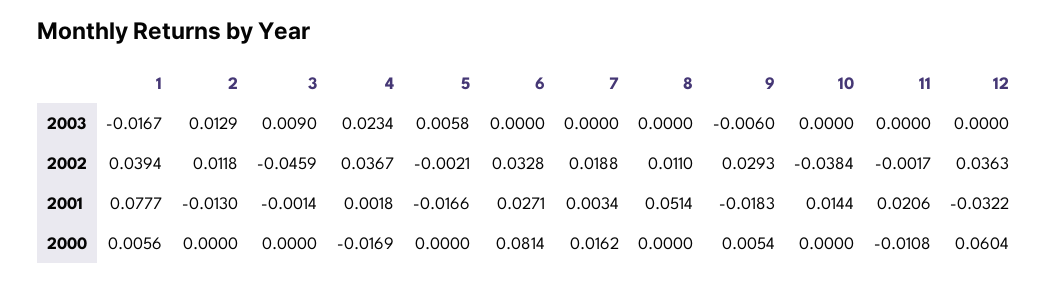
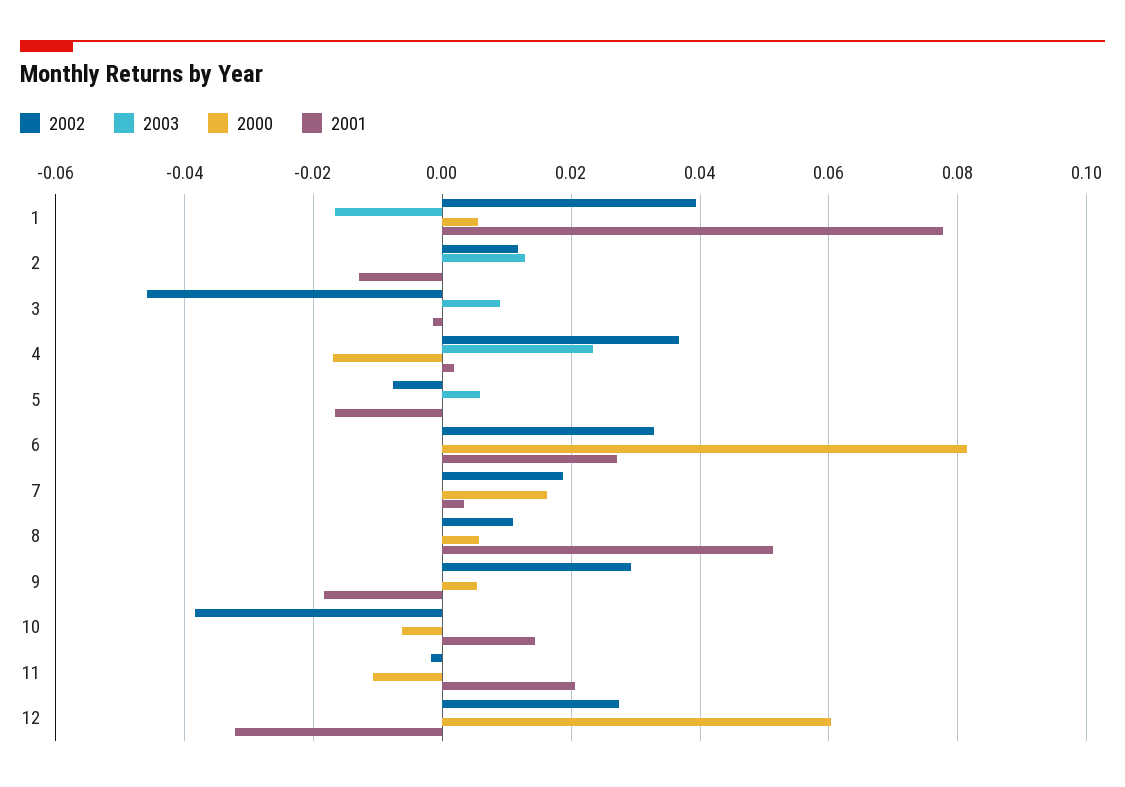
  {
    "2003": {
      "1": -0.0167,
      "2": 0.0129,
      "3": 0.009,
      "4": 0.0234,
      "5": 0.0058,
      "6": 0,
      "7": 0,
      "8": 0,
-     "9": -0.006,
+     "9": 0,
      "10": 0,
      "11": 0,
      "12": 0
    },
    "2002": {
      "1": 0.0394,
      "2": 0.0118,
      "3": -0.0459,
      "4": 0.0367,
-     "5": -0.0021,
+     "5": -0.008,
      "6": 0.0328,
      "7": 0.0188,
      "8": 0.011,
      "9": 0.0293,
      "10": -0.0384,
      "11": -0.0017,
-     "12": 0.0363
+     "12": 0.028
    },
    "2001": {
      "1": 0.0777,
      "2": -0.013,
      "3": -0.0014,
      "4": 0.0018,
      "5": -0.0166,
      "6": 0.0271,
      "7": 0.0034,
      "8": 0.0514,
      "9": -0.0183,
      "10": 0.0144,
      "11": 0.0206,
      "12": -0.0322
    },
    "2000": {
      "1": 0.0056,
      "2": 0,
      "3": 0,
      "4": -0.0169,
      "5": 0,
      "6": 0.0814,
      "7": 0.0162,
-     "8": 0,
+     "8": 0.006,
      "9": 0.0054,
-     "10": 0,
+     "10": -0.006,
      "11": -0.0108,
      "12": 0.0604
    }
  }

